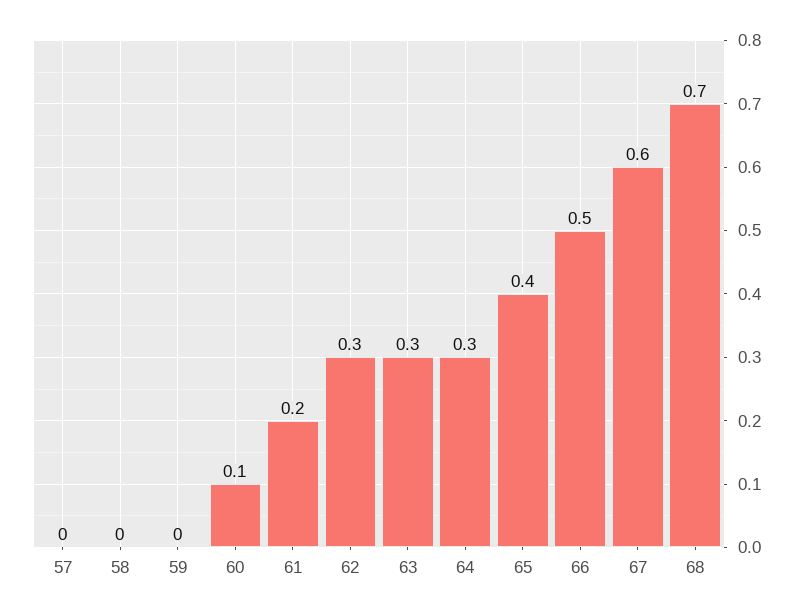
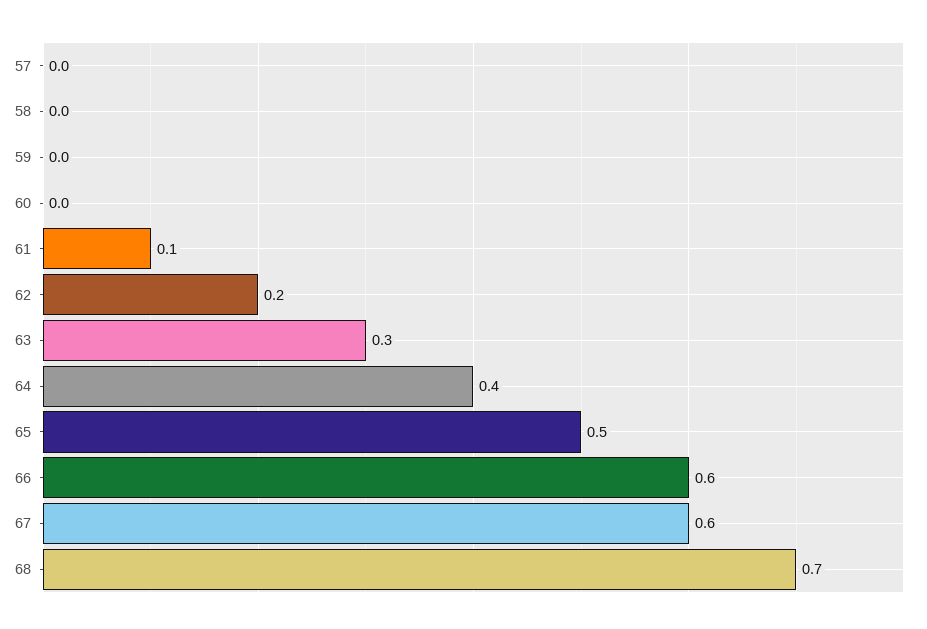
  {
    "57": 0,
    "58": 0,
    "59": 0,
-   "60": 0.1,
+   "60": 0,
-   "61": 0.2,
+   "61": 0.1,
-   "62": 0.3,
+   "62": 0.2,
    "63": 0.3,
-   "64": 0.3,
+   "64": 0.4,
-   "65": 0.4,
+   "65": 0.5,
-   "66": 0.5,
+   "66": 0.6,
    "67": 0.6,
    "68": 0.7
  }

